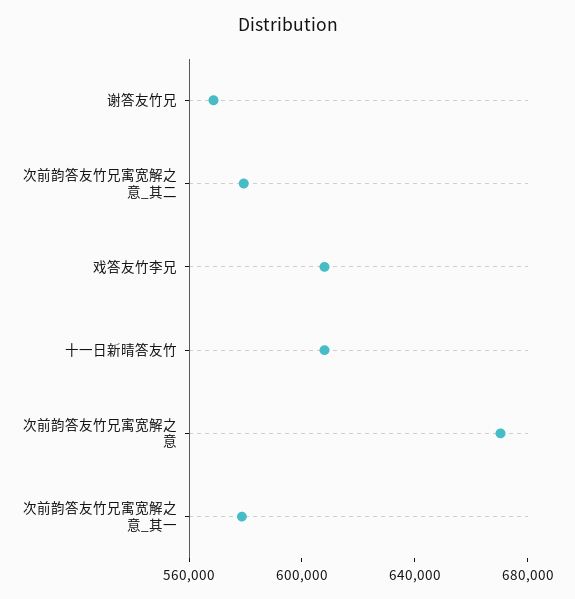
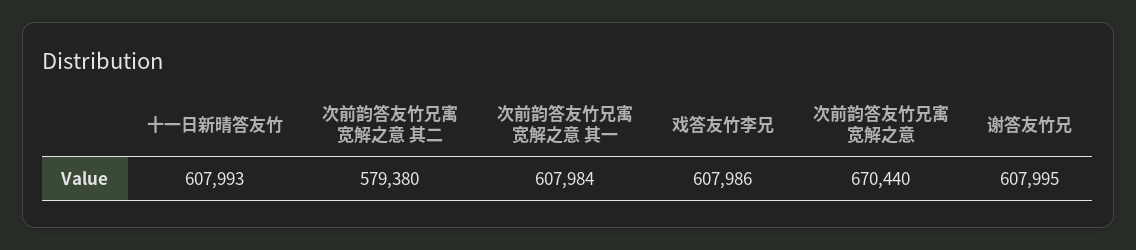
  {
-   "谢答友竹兄": 570000,
+   "谢答友竹兄": 607995,
    "次前韵答友竹兄㝢宽解之意_其二": 579380,
    "戏答友竹李兄": 607986,
    "十一日新晴答友竹": 607993,
    "次前韵答友竹兄㝢宽解之意": 670440,
-   "次前韵答友竹兄㝢宽解之意_其一": 580000
+   "次前韵答友竹兄㝢宽解之意_其一": 607984
  }

